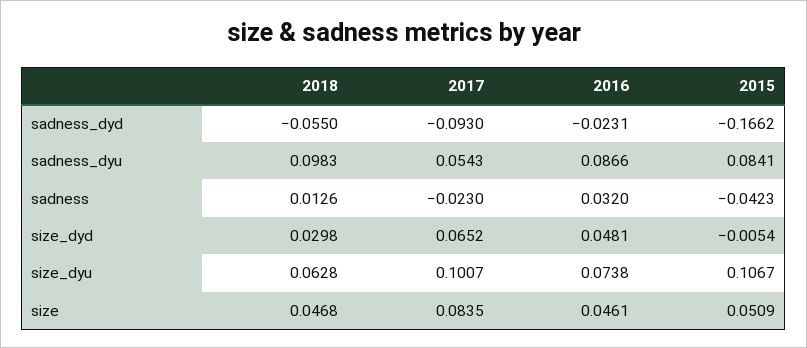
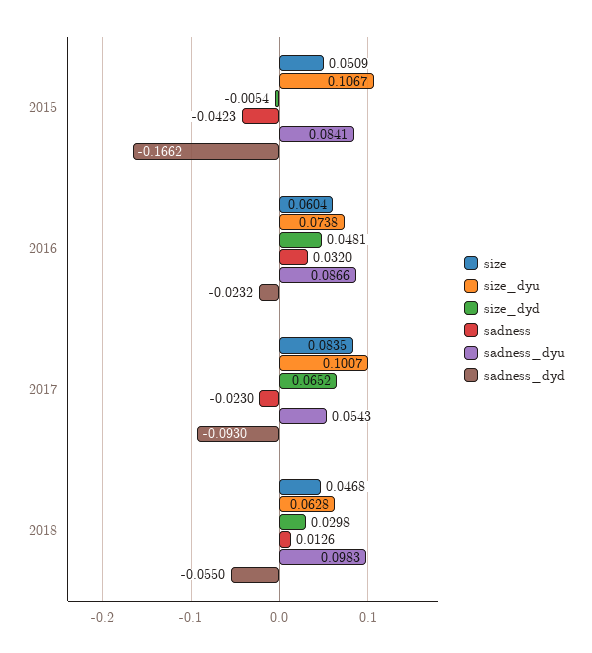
  {
    "sadness_dyd": {
      "2018": -0.055,
      "2017": -0.093,
-     "2016": -0.0231,
+     "2016": -0.0232,
      "2015": -0.1662
    },
    "sadness_dyu": {
      "2018": 0.0983,
      "2017": 0.0543,
      "2016": 0.0866,
      "2015": 0.0841
    },
    "sadness": {
      "2018": 0.0126,
      "2017": -0.023,
      "2016": 0.032,
      "2015": -0.0423
    },
    "size_dyd": {
      "2018": 0.0298,
      "2017": 0.0652,
      "2016": 0.0481,
      "2015": -0.0054
    },
    "size_dyu": {
      "2018": 0.0628,
      "2017": 0.1007,
      "2016": 0.0738,
      "2015": 0.1067
    },
    "size": {
      "2018": 0.0468,
      "2017": 0.0835,
-     "2016": 0.0461,
+     "2016": 0.0604,
      "2015": 0.0509
    }
  }

